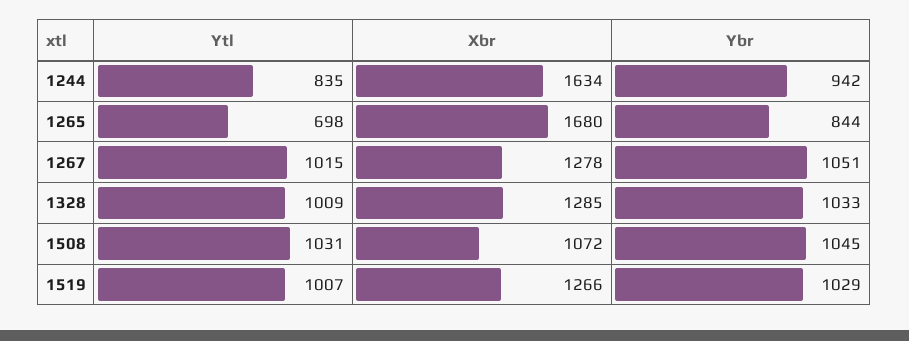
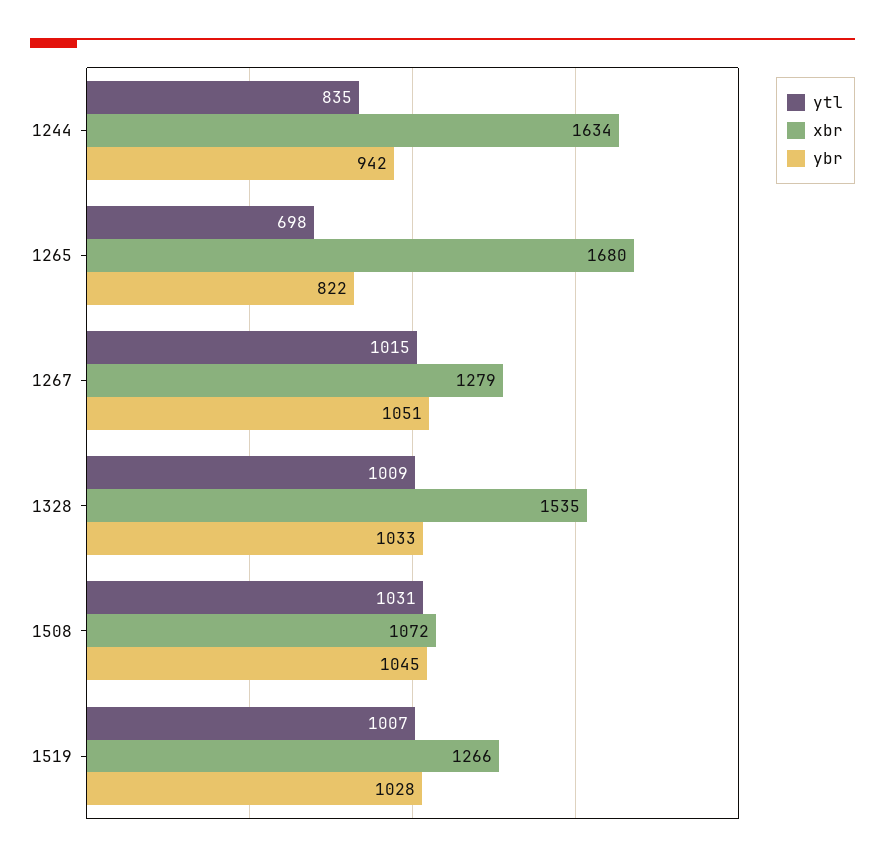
  {
    "Ytl": {
      "1244": 835,
      "1265": 698,
      "1267": 1015,
      "1328": 1009,
      "1508": 1031,
      "1519": 1007
    },
    "Xbr": {
      "1244": 1634,
      "1265": 1680,
-     "1267": 1278,
+     "1267": 1279,
-     "1328": 1285,
+     "1328": 1535,
      "1508": 1072,
      "1519": 1266
    },
    "Ybr": {
      "1244": 942,
-     "1265": 844,
+     "1265": 822,
      "1267": 1051,
      "1328": 1033,
      "1508": 1045,
-     "1519": 1029
+     "1519": 1028
    }
  }

